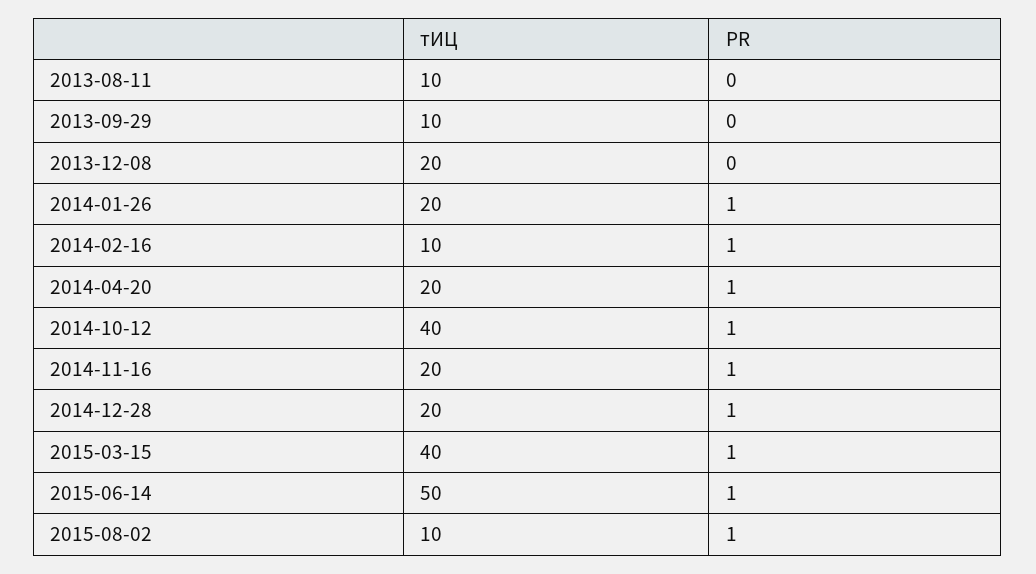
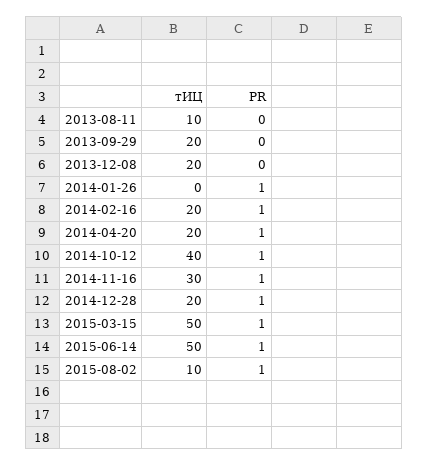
  {
    "тИЦ": {
      "2013-08-11": 10,
-     "2013-09-29": 10,
+     "2013-09-29": 20,
      "2013-12-08": 20,
-     "2014-01-26": 20,
+     "2014-01-26": 0,
-     "2014-02-16": 10,
+     "2014-02-16": 20,
      "2014-04-20": 20,
      "2014-10-12": 40,
-     "2014-11-16": 20,
+     "2014-11-16": 30,
      "2014-12-28": 20,
-     "2015-03-15": 40,
+     "2015-03-15": 50,
      "2015-06-14": 50,
      "2015-08-02": 10
    },
    "PR": {
      "2013-08-11": 0,
      "2013-09-29": 0,
      "2013-12-08": 0,
      "2014-01-26": 1,
      "2014-02-16": 1,
      "2014-04-20": 1,
      "2014-10-12": 1,
      "2014-11-16": 1,
      "2014-12-28": 1,
      "2015-03-15": 1,
      "2015-06-14": 1,
      "2015-08-02": 1
    }
  }

